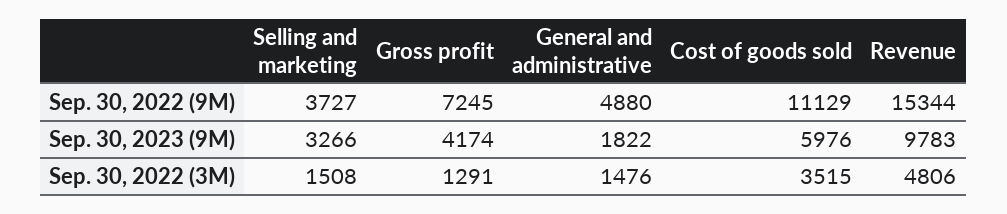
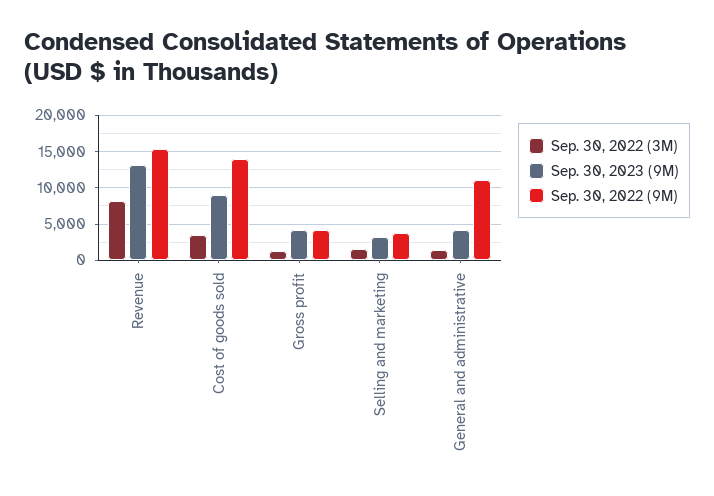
  {
    "Sep. 30, 2022 (9M)": {
      "Selling and marketing": 3727,
-     "Gross profit": 7245,
+     "Gross profit": 4000,
-     "General and administrative": 4880,
+     "General and administrative": 11000,
-     "Cost of goods sold": 11129,
+     "Cost of goods sold": 14000,
      "Revenue": 15344
    },
    "Sep. 30, 2023 (9M)": {
      "Selling and marketing": 3266,
      "Gross profit": 4174,
-     "General and administrative": 1822,
+     "General and administrative": 4000,
-     "Cost of goods sold": 5976,
+     "Cost of goods sold": 9000,
-     "Revenue": 9783
+     "Revenue": 13000
    },
    "Sep. 30, 2022 (3M)": {
      "Selling and marketing": 1508,
      "Gross profit": 1291,
      "General and administrative": 1476,
      "Cost of goods sold": 3515,
-     "Revenue": 4806
+     "Revenue": 8000
    }
  }

